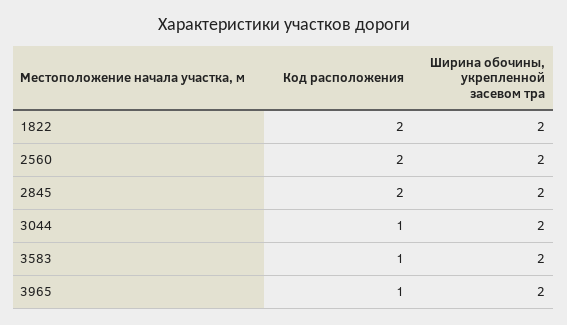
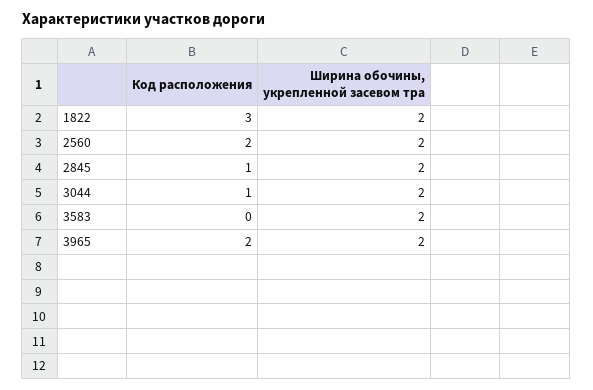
  {
    "Код расположения": {
-     "1822": 2,
+     "1822": 3,
      "2560": 2,
-     "2845": 2,
+     "2845": 1,
      "3044": 1,
-     "3583": 1,
+     "3583": 0,
-     "3965": 1
+     "3965": 2
    },
    "Ширина обочины, укрепленной засевом тра": {
      "1822": 2,
      "2560": 2,
      "2845": 2,
      "3044": 2,
      "3583": 2,
      "3965": 2
    }
  }

